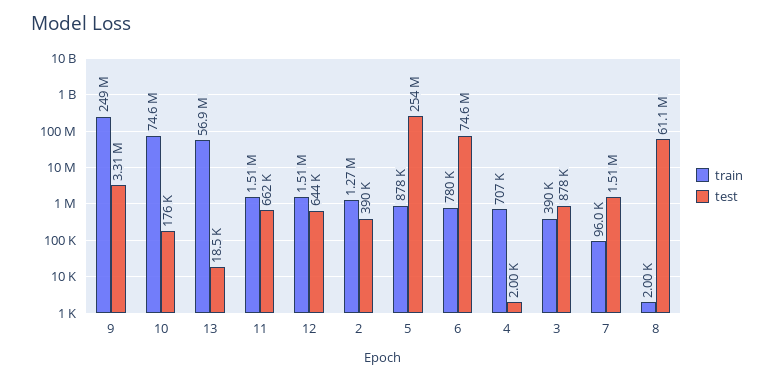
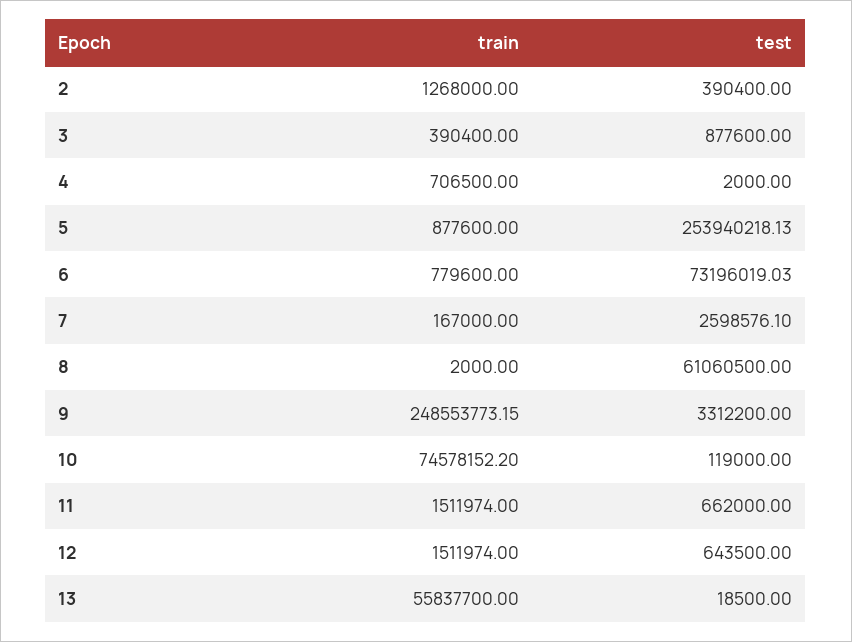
  {
    "train": {
      "9": 248553773.15,
      "10": 74578152.2,
-     "13": 56900000,
+     "13": 55837700,
      "11": 1511974,
      "12": 1511974,
      "2": 1268000,
      "5": 877600,
      "6": 779600,
      "4": 706500,
      "3": 390400,
-     "7": 96000,
+     "7": 167000,
      "8": 2000
    },
    "test": {
      "9": 3312200,
-     "10": 176000,
+     "10": 119000,
      "13": 18500,
      "11": 662000,
      "12": 643500,
      "2": 390400,
      "5": 253940218.13,
-     "6": 74600000,
+     "6": 73196019.03,
      "4": 2000,
      "3": 877600,
-     "7": 1510000,
+     "7": 2598576.1,
      "8": 61060500
    }
  }

